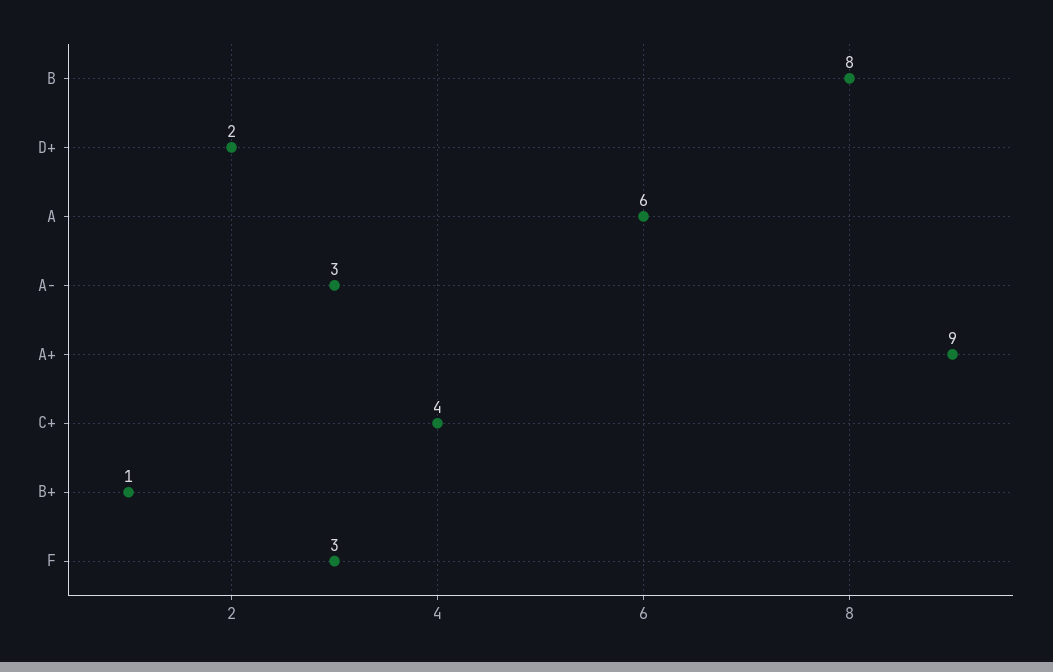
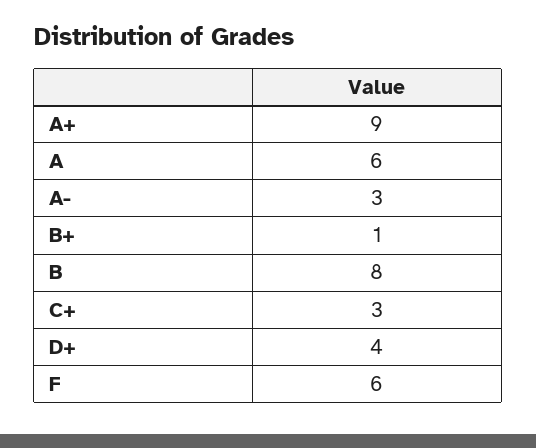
  {
    "B": 8,
-   "D+": 2,
+   "D+": 4,
    "A": 6,
    "A-": 3,
    "A+": 9,
-   "C+": 4,
+   "C+": 3,
    "B+": 1,
-   "F": 3
+   "F": 6
  }

